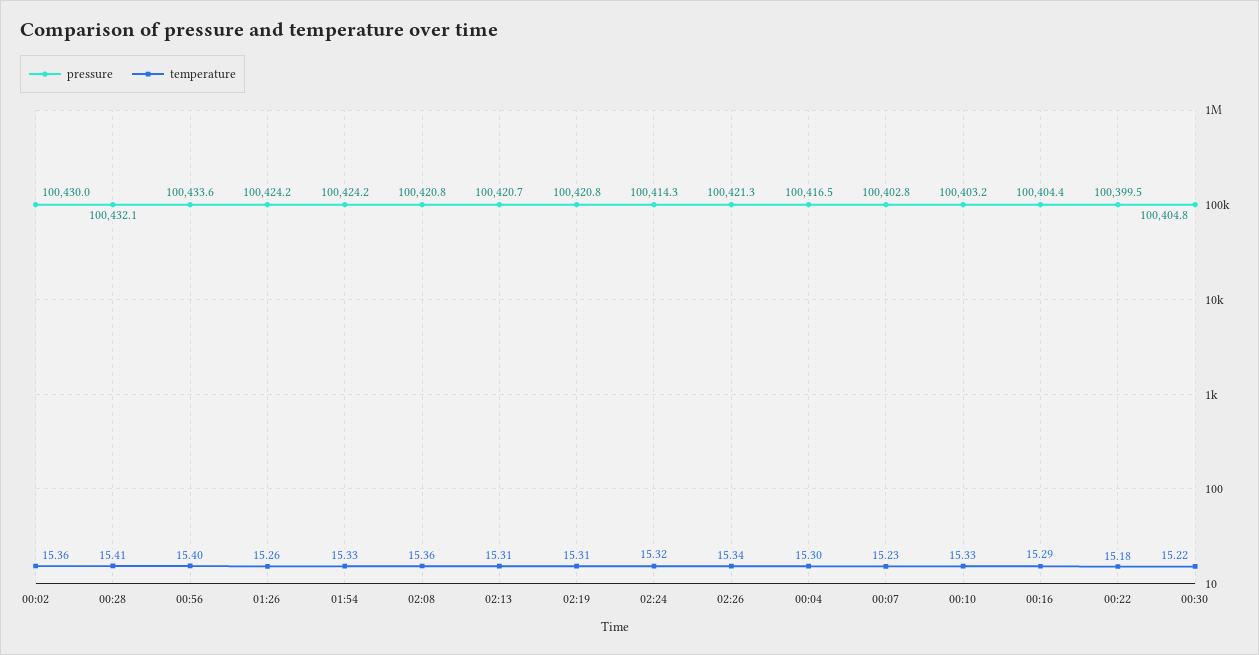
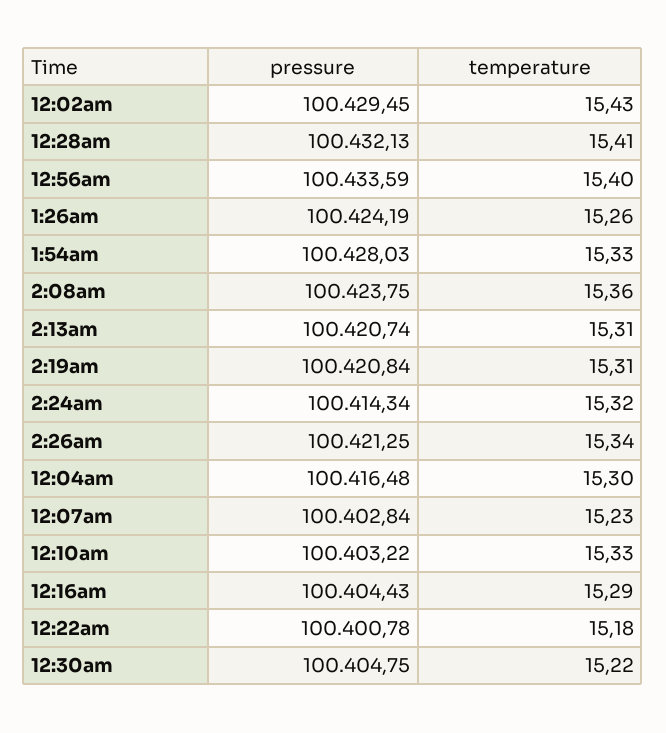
  {
    "pressure": {
-     "00:02": 100430,
+     "00:02": 100429.45,
      "00:28": 100432.13,
      "00:56": 100433.59,
      "01:26": 100424.19,
-     "01:54": 100424.2,
+     "01:54": 100428.03,
-     "02:08": 100420.8,
+     "02:08": 100423.75,
      "02:13": 100420.74,
      "02:19": 100420.84,
      "02:24": 100414.34,
      "02:26": 100421.25,
      "00:04": 100416.48,
      "00:07": 100402.84,
      "00:10": 100403.22,
      "00:16": 100404.43,
-     "00:22": 100399.5,
+     "00:22": 100400.78,
      "00:30": 100404.75
    },
    "temperature": {
-     "00:02": 15.36,
+     "00:02": 15.43,
      "00:28": 15.41,
      "00:56": 15.4,
      "01:26": 15.26,
      "01:54": 15.33,
      "02:08": 15.36,
      "02:13": 15.31,
      "02:19": 15.31,
      "02:24": 15.32,
      "02:26": 15.34,
      "00:04": 15.3,
      "00:07": 15.23,
      "00:10": 15.33,
      "00:16": 15.29,
      "00:22": 15.18,
      "00:30": 15.22
    }
  }

